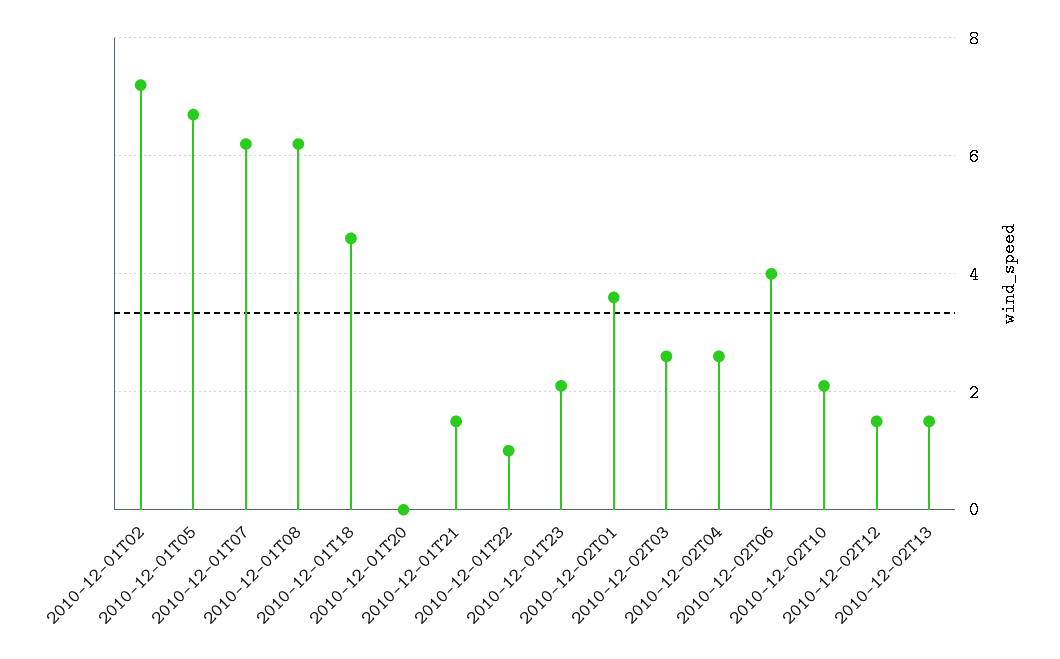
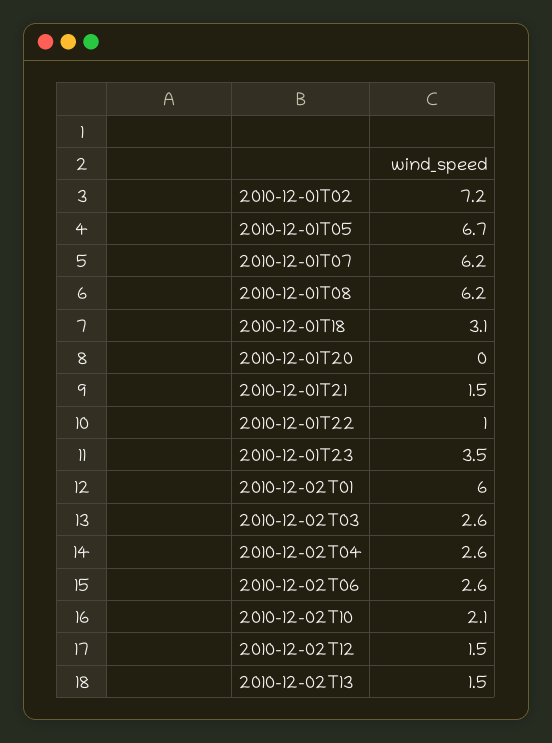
  {
    "2010-12-01T02": 7.2,
    "2010-12-01T05": 6.7,
    "2010-12-01T07": 6.2,
    "2010-12-01T08": 6.2,
-   "2010-12-01T18": 4.5,
+   "2010-12-01T18": 3.1,
    "2010-12-01T20": 0,
    "2010-12-01T21": 1.5,
    "2010-12-01T22": 1,
-   "2010-12-01T23": 2,
+   "2010-12-01T23": 3.5,
-   "2010-12-02T01": 3.5,
+   "2010-12-02T01": 6,
    "2010-12-02T03": 2.6,
    "2010-12-02T04": 2.6,
-   "2010-12-02T06": 4,
+   "2010-12-02T06": 2.6,
    "2010-12-02T10": 2.1,
    "2010-12-02T12": 1.5,
    "2010-12-02T13": 1.5
  }

